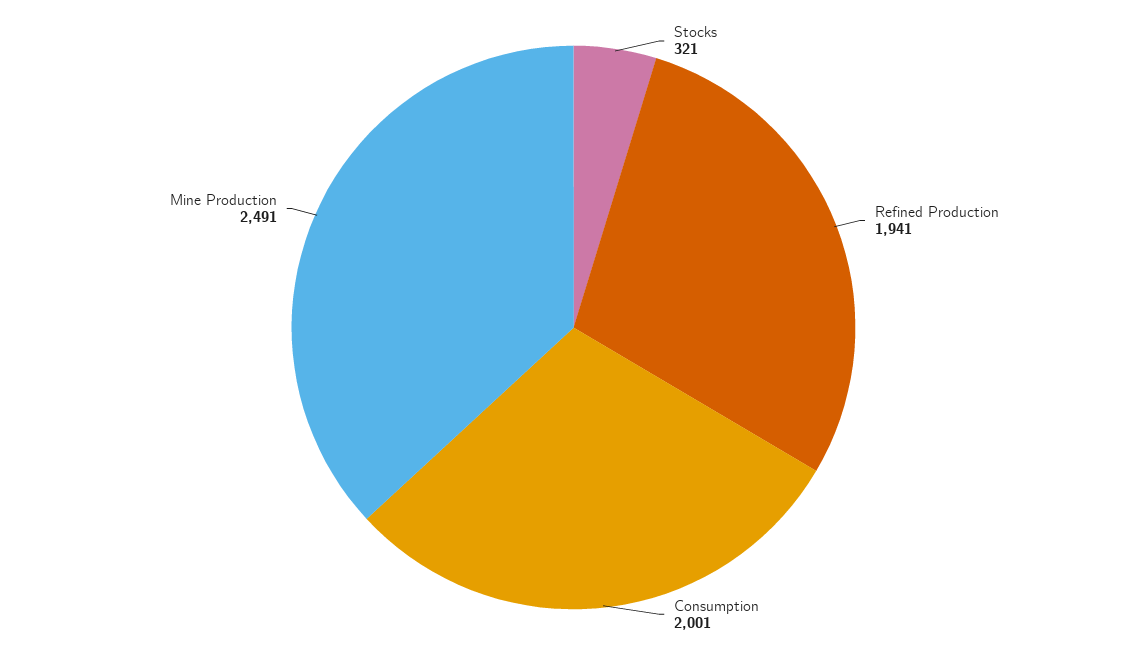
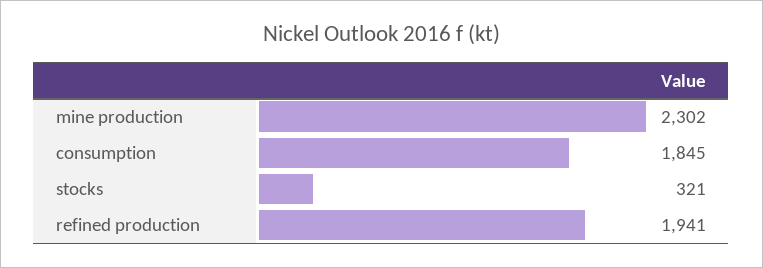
  {
    "Stocks": 321,
    "Refined Production": 1941,
-   "Consumption": 2001,
+   "Consumption": 1845,
-   "Mine Production": 2491
+   "Mine Production": 2302
  }

